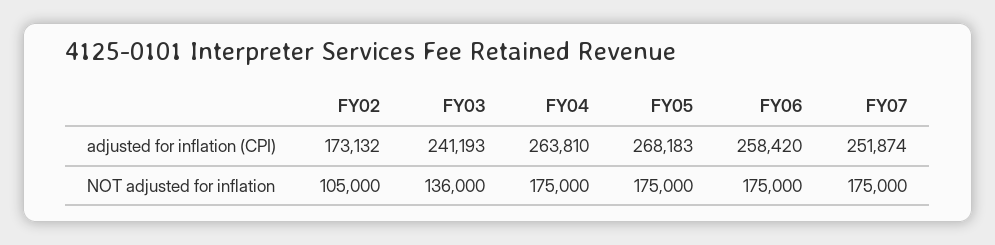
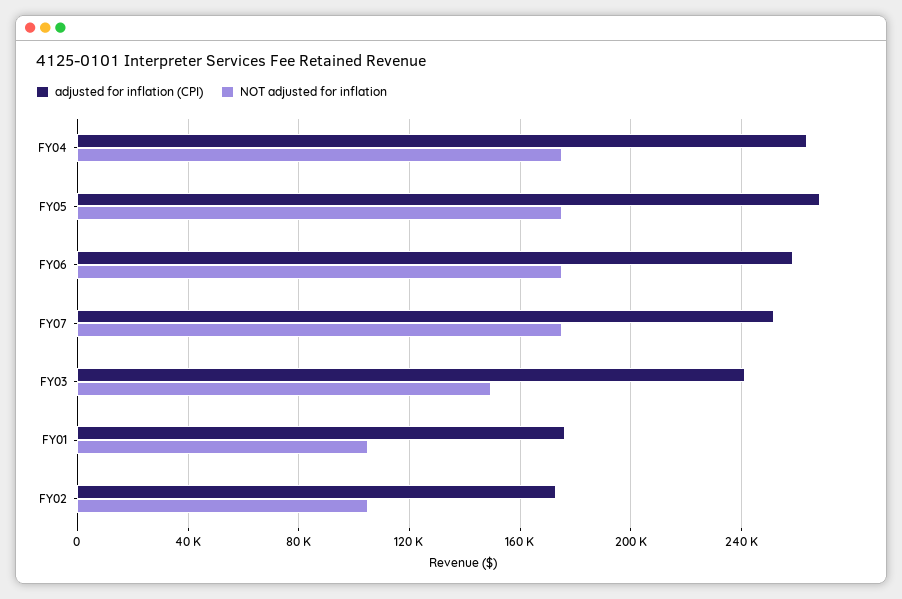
  {
    "adjusted for inflation (CPI)": {
      "FY02": 173132,
      "FY03": 241193,
      "FY04": 263810,
      "FY05": 268183,
      "FY06": 258420,
-     "FY07": 251874
+     "FY07": 251874,
+     "FY01": 175000
    },
    "NOT adjusted for inflation": {
      "FY02": 105000,
-     "FY03": 136000,
+     "FY03": 150000,
      "FY04": 175000,
      "FY05": 175000,
      "FY06": 175000,
-     "FY07": 175000
+     "FY07": 175000,
+     "FY01": 105000
    }
  }

